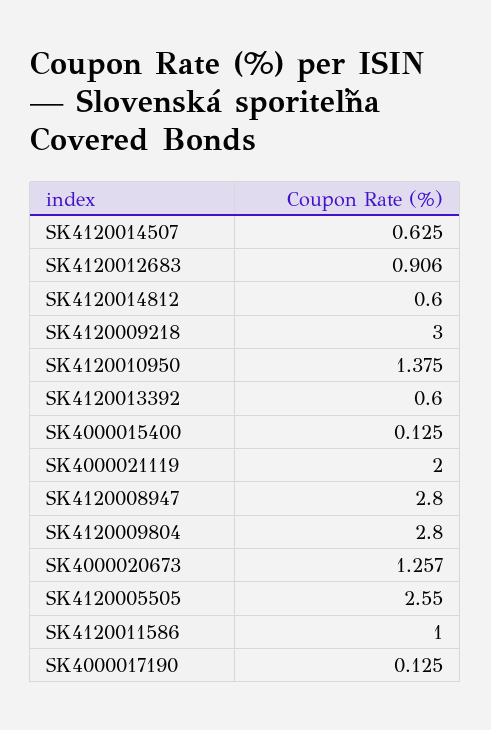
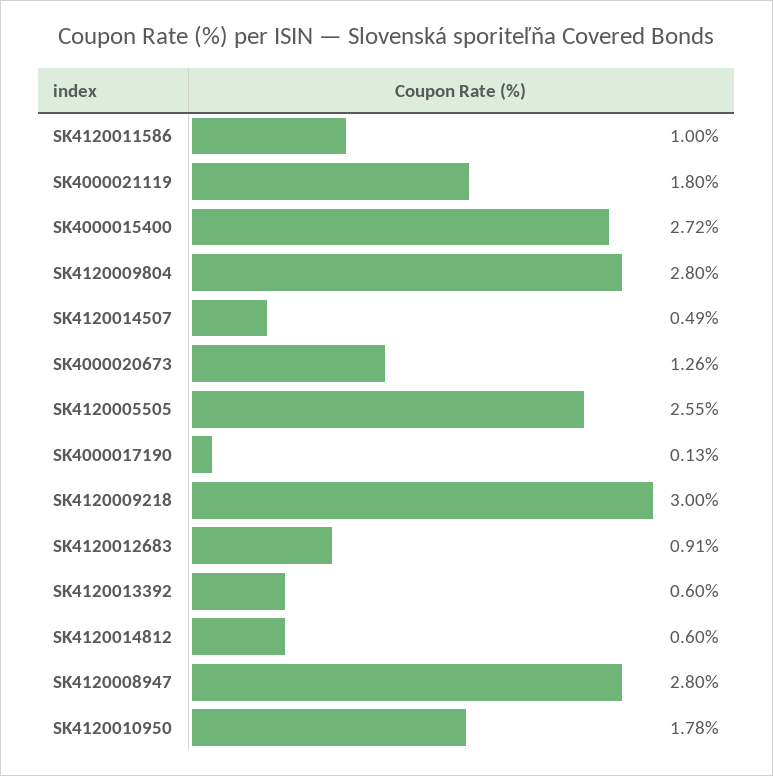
  {
-   "SK4120014507": 0.625,
+   "SK4120014507": 0.49,
    "SK4120012683": 0.906,
    "SK4120014812": 0.6,
    "SK4120009218": 3,
-   "SK4120010950": 1.375,
+   "SK4120010950": 1.78,
    "SK4120013392": 0.6,
-   "SK4000015400": 0.125,
+   "SK4000015400": 2.72,
-   "SK4000021119": 2,
+   "SK4000021119": 1.8,
    "SK4120008947": 2.8,
    "SK4120009804": 2.8,
    "SK4000020673": 1.257,
    "SK4120005505": 2.55,
    "SK4120011586": 1,
    "SK4000017190": 0.125
  }

